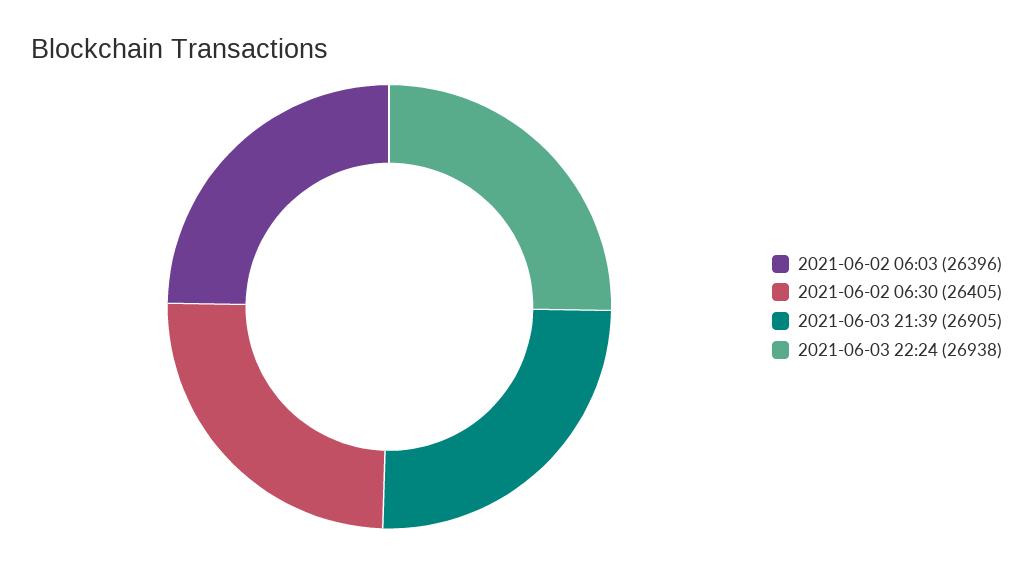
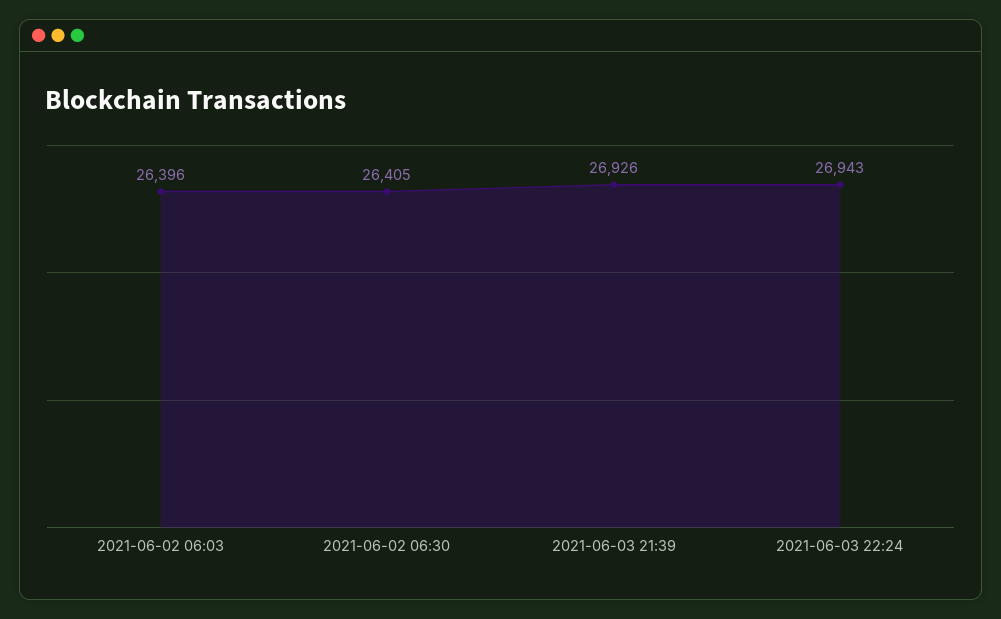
  {
    "2021-06-02 06:03": 26396,
    "2021-06-02 06:30": 26405,
-   "2021-06-03 21:39": 26905,
+   "2021-06-03 21:39": 26926,
-   "2021-06-03 22:24": 26938
+   "2021-06-03 22:24": 26943
  }

